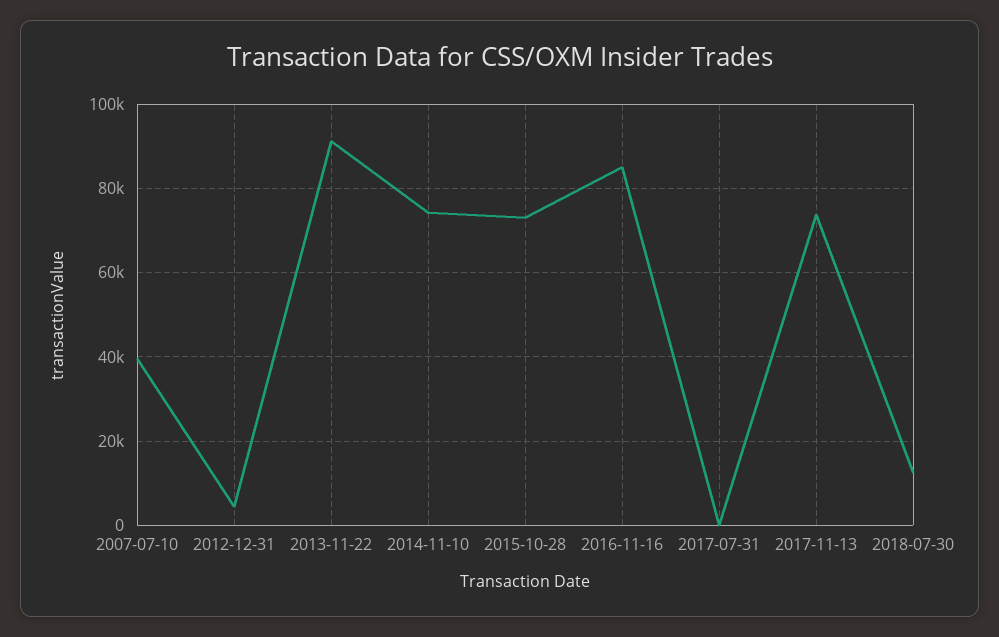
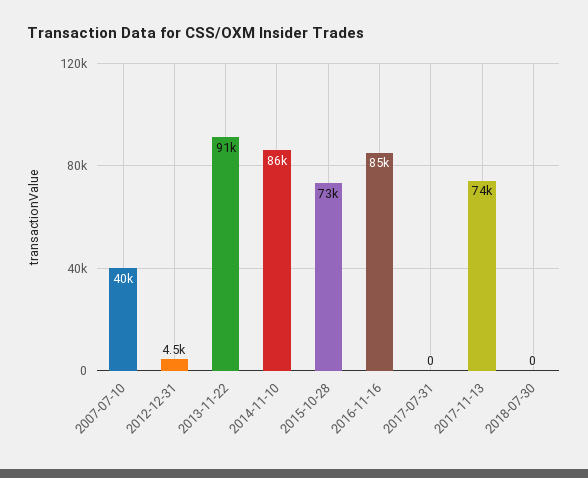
  {
    "2007-07-10": 40000,
    "2012-12-31": 4500,
    "2013-11-22": 91000,
-   "2014-11-10": 74000,
+   "2014-11-10": 86000,
    "2015-10-28": 73000,
    "2016-11-16": 85000,
    "2017-07-31": 0,
    "2017-11-13": 74000,
-   "2018-07-30": 12000
+   "2018-07-30": 0
  }

